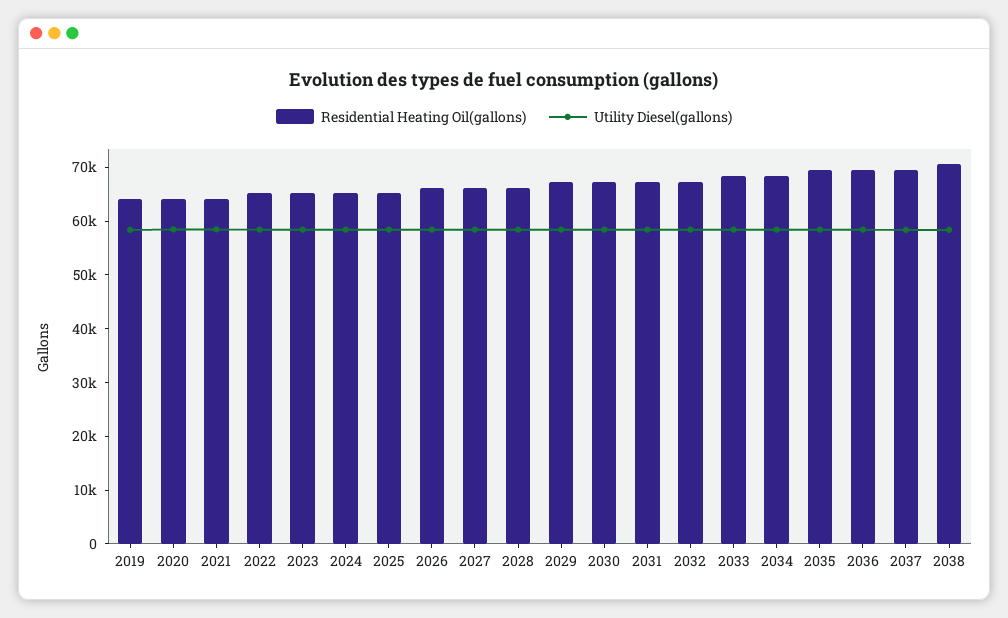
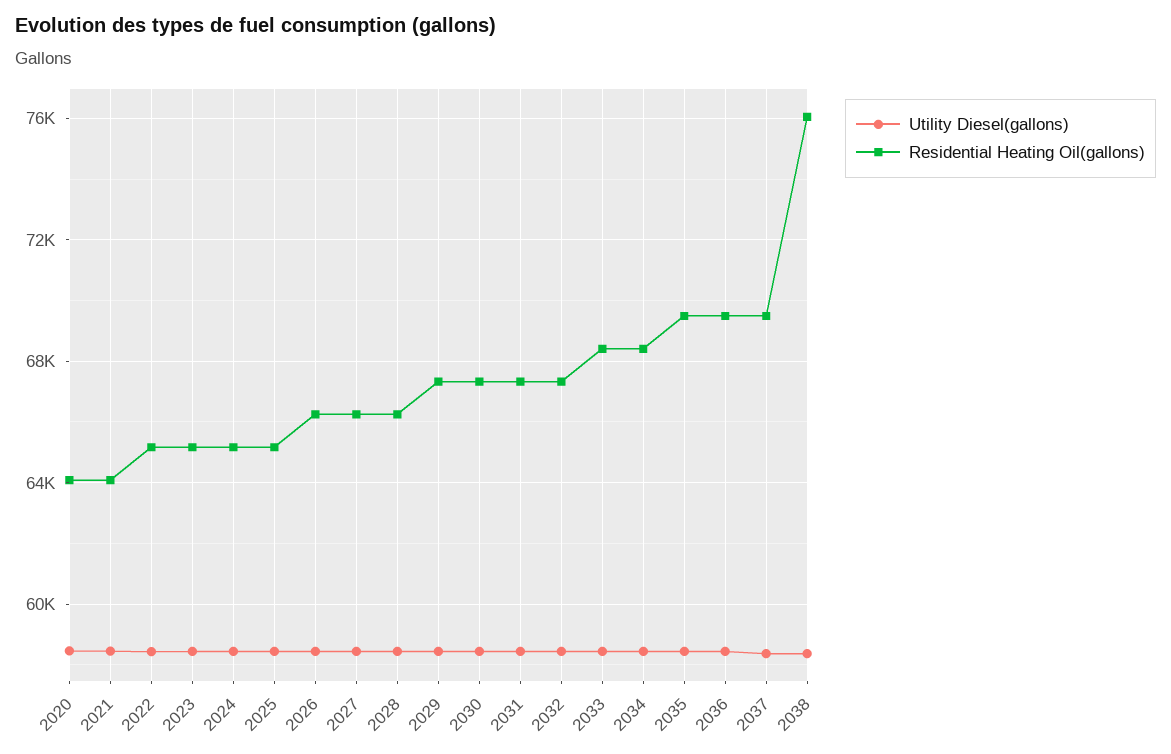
  {
    "Residential Heating Oil(gallons)": {
-     "2019": 64000,
      "2020": 64000,
      "2021": 64000,
      "2022": 65000,
      "2023": 65000,
      "2024": 65000,
      "2025": 65000,
      "2026": 66000,
      "2027": 66000,
      "2028": 66000,
      "2029": 67500,
      "2030": 67500,
      "2031": 67500,
      "2032": 67500,
      "2033": 68500,
      "2034": 68500,
      "2035": 69500,
      "2036": 69500,
      "2037": 69500,
-     "2038": 70000
+     "2038": 76000
    },
    "Utility Diesel(gallons)": {
-     "2019": 58000,
      "2020": 58500,
      "2021": 58500,
      "2022": 58500,
      "2023": 58500,
      "2024": 58500,
      "2025": 58500,
      "2026": 58500,
      "2027": 58500,
      "2028": 58500,
      "2029": 58500,
      "2030": 58500,
      "2031": 58500,
      "2032": 58500,
      "2033": 58500,
      "2034": 58500,
      "2035": 58500,
      "2036": 58500,
      "2037": 58500,
      "2038": 58500
    }
  }

